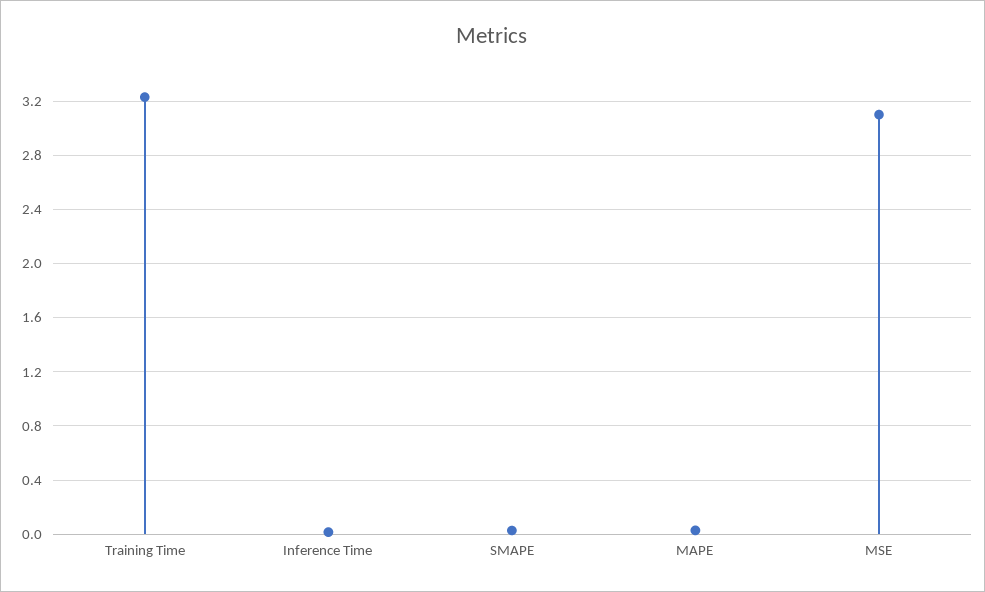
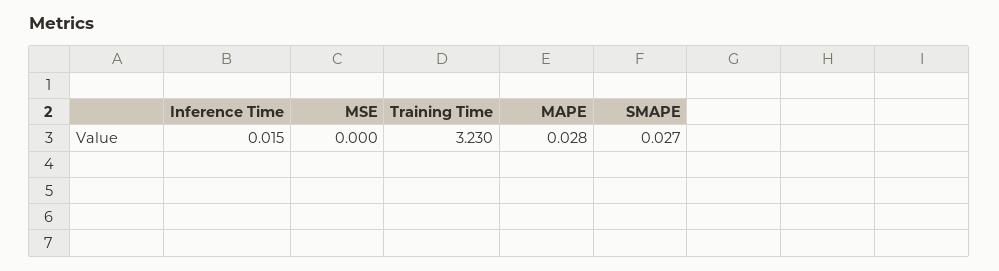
  {
    "Training Time": 3.23,
    "Inference Time": 0.015,
    "SMAPE": 0.027,
    "MAPE": 0.028,
-   "MSE": 3.1
+   "MSE": 0
  }

